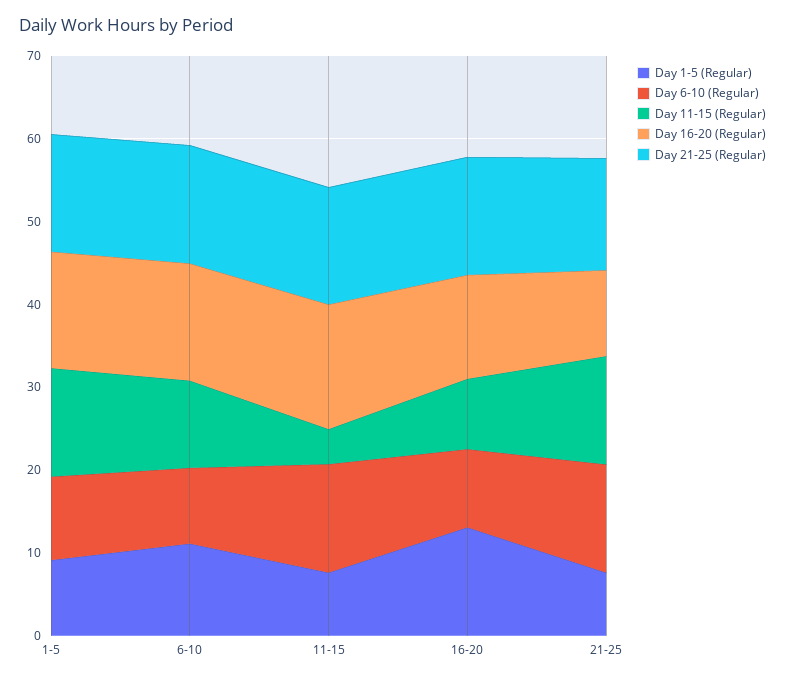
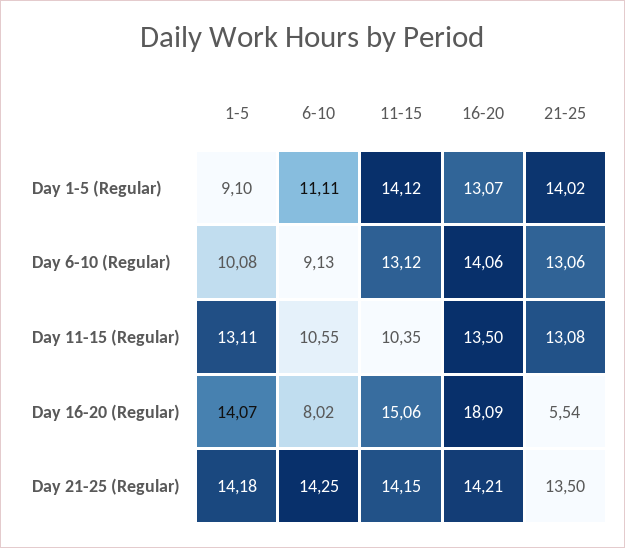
  {
    "Day 1-5 (Regular)": {
      "1-5": 9.1,
      "6-10": 11.11,
-     "11-15": 8,
+     "11-15": 14.12,
      "16-20": 13.07,
-     "21-25": 8
+     "21-25": 14.02
    },
    "Day 6-10 (Regular)": {
      "1-5": 10.08,
      "6-10": 9.13,
      "11-15": 13.12,
-     "16-20": 10,
+     "16-20": 14.06,
      "21-25": 13.06
    },
    "Day 11-15 (Regular)": {
      "1-5": 13.11,
      "6-10": 10.55,
-     "11-15": 4,
+     "11-15": 10.35,
-     "16-20": 8,
+     "16-20": 13.5,
      "21-25": 13.08
    },
    "Day 16-20 (Regular)": {
      "1-5": 14.07,
-     "6-10": 14,
+     "6-10": 8.02,
      "11-15": 15.06,
-     "16-20": 12,
+     "16-20": 18.09,
-     "21-25": 10
+     "21-25": 5.54
    },
    "Day 21-25 (Regular)": {
      "1-5": 14.18,
      "6-10": 14.25,
      "11-15": 14.15,
      "16-20": 14.21,
      "21-25": 13.5
    }
  }

